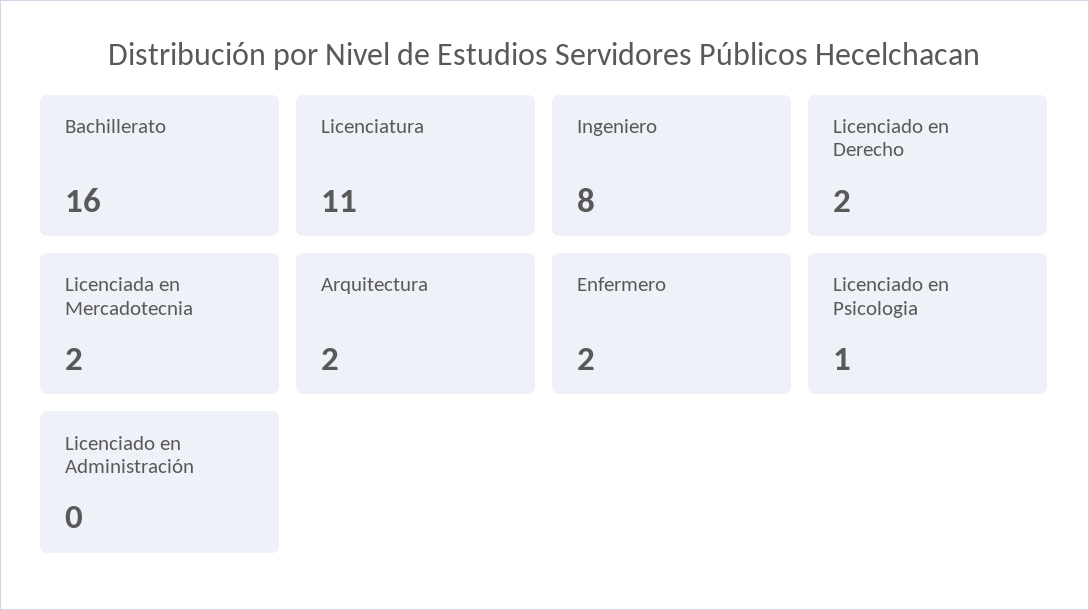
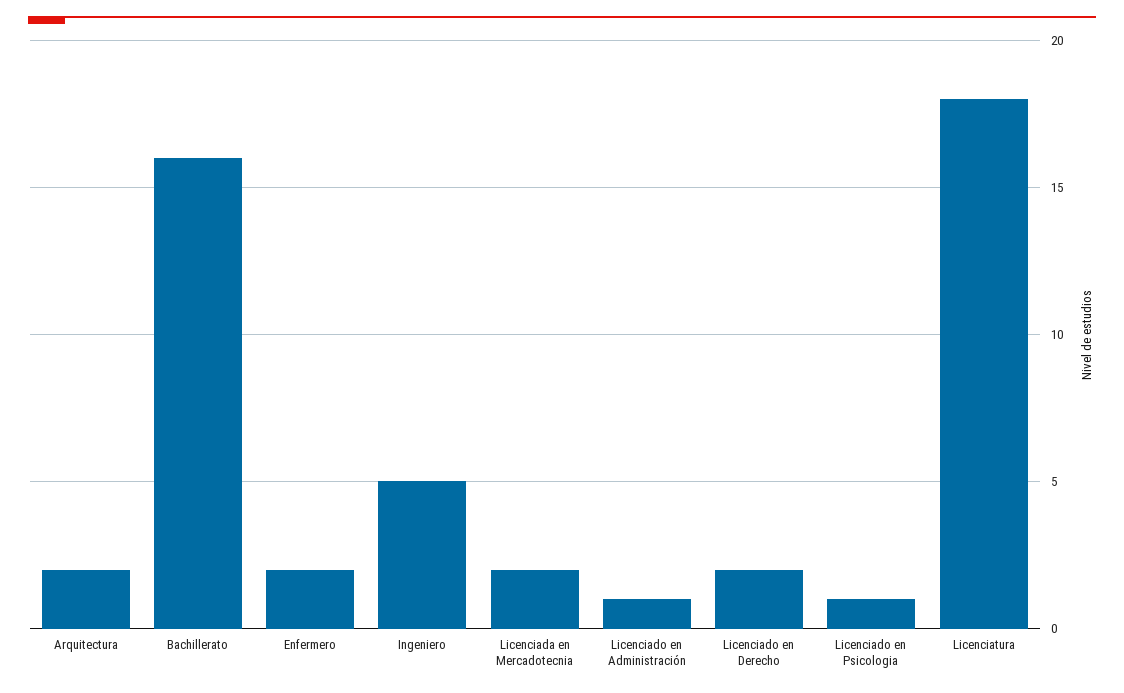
  {
    "Bachillerato": 16,
-   "Licenciatura": 11,
+   "Licenciatura": 18,
-   "Ingeniero": 8,
+   "Ingeniero": 5,
    "Licenciado en Derecho": 2,
    "Licenciada en Mercadotecnia": 2,
    "Arquitectura": 2,
    "Enfermero": 2,
    "Licenciado en Psicologia": 1,
-   "Licenciado en Administración": 0
+   "Licenciado en Administración": 1
  }

